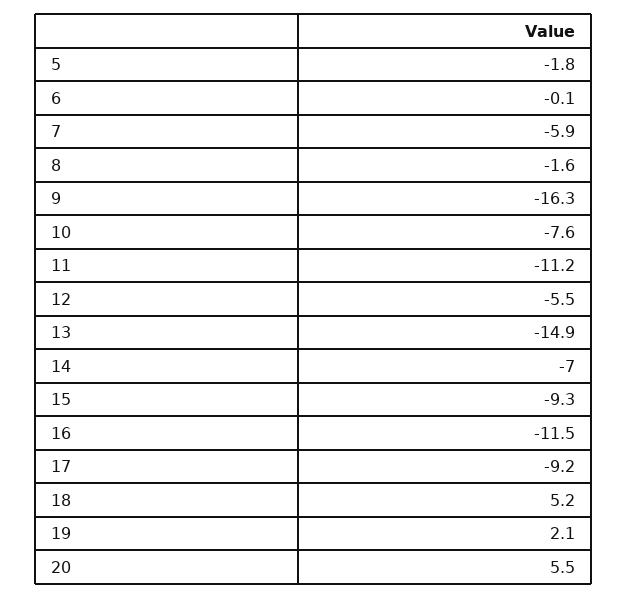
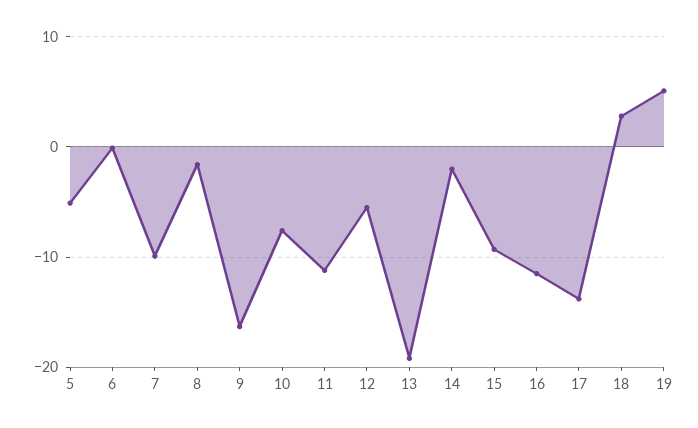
  {
-   "5": -1.8,
+   "5": -5,
    "6": -0.1,
-   "7": -5.9,
+   "7": -10,
    "8": -1.6,
    "9": -16.3,
    "10": -7.6,
    "11": -11.2,
    "12": -5.5,
-   "13": -14.9,
+   "13": -19,
-   "14": -7,
+   "14": -2,
    "15": -9.3,
    "16": -11.5,
-   "17": -9.2,
+   "17": -14,
-   "18": 5.2,
+   "18": 3,
-   "19": 2.1,
+   "19": 5
-   "20": 5.5
  }

